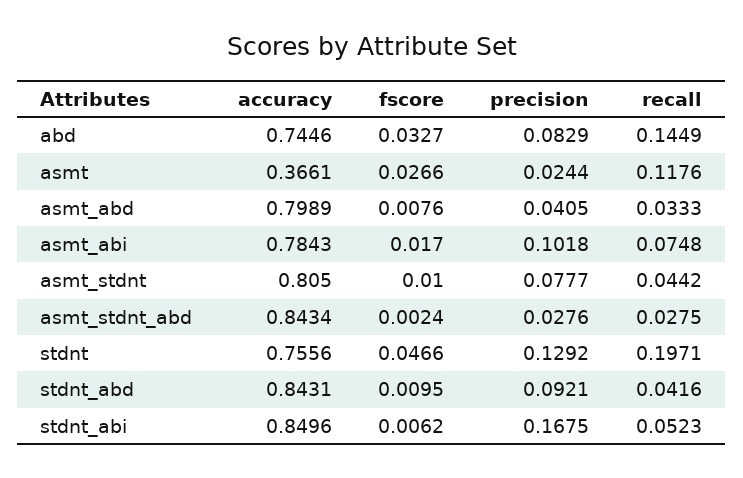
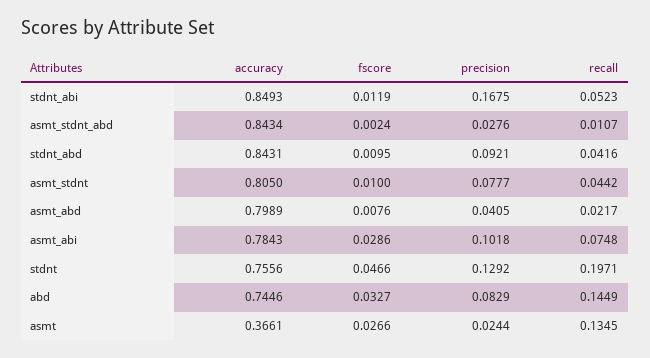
  {
    "accuracy": {
      "abd": 0.7446,
      "asmt": 0.3661,
      "asmt_abd": 0.7989,
      "asmt_abi": 0.7843,
      "asmt_stdnt": 0.805,
      "asmt_stdnt_abd": 0.8434,
      "stdnt": 0.7556,
      "stdnt_abd": 0.8431,
-     "stdnt_abi": 0.8496
+     "stdnt_abi": 0.8493
    },
    "fscore": {
      "abd": 0.0327,
      "asmt": 0.0266,
      "asmt_abd": 0.0076,
-     "asmt_abi": 0.017,
+     "asmt_abi": 0.0286,
      "asmt_stdnt": 0.01,
      "asmt_stdnt_abd": 0.0024,
      "stdnt": 0.0466,
      "stdnt_abd": 0.0095,
-     "stdnt_abi": 0.0062
+     "stdnt_abi": 0.0119
    },
    "precision": {
      "abd": 0.0829,
      "asmt": 0.0244,
      "asmt_abd": 0.0405,
      "asmt_abi": 0.1018,
      "asmt_stdnt": 0.0777,
      "asmt_stdnt_abd": 0.0276,
      "stdnt": 0.1292,
      "stdnt_abd": 0.0921,
      "stdnt_abi": 0.1675
    },
    "recall": {
      "abd": 0.1449,
-     "asmt": 0.1176,
+     "asmt": 0.1345,
-     "asmt_abd": 0.0333,
+     "asmt_abd": 0.0217,
      "asmt_abi": 0.0748,
      "asmt_stdnt": 0.0442,
-     "asmt_stdnt_abd": 0.0275,
+     "asmt_stdnt_abd": 0.0107,
      "stdnt": 0.1971,
      "stdnt_abd": 0.0416,
      "stdnt_abi": 0.0523
    }
  }

